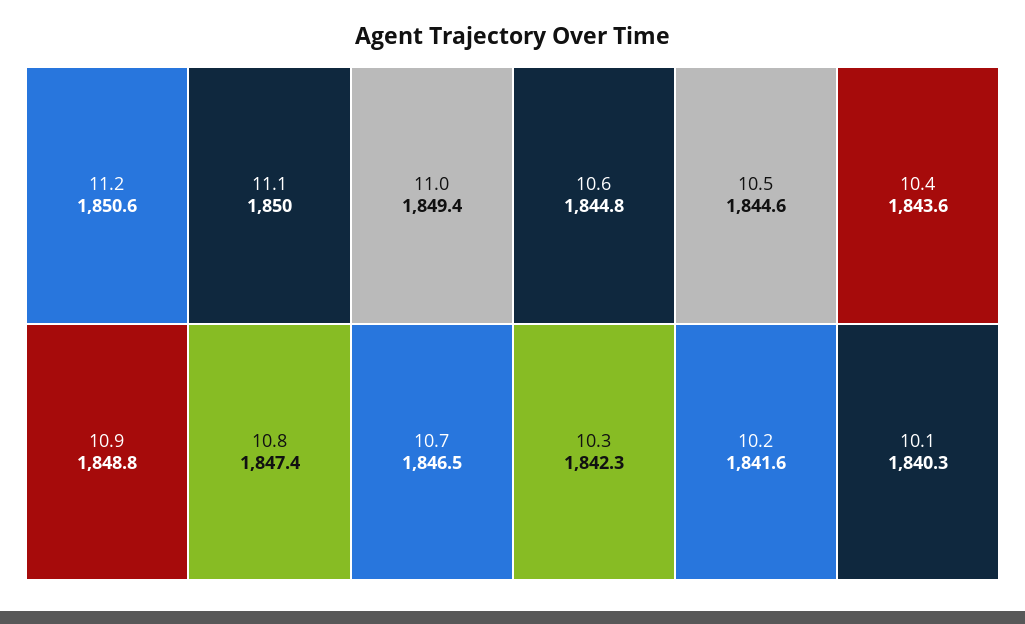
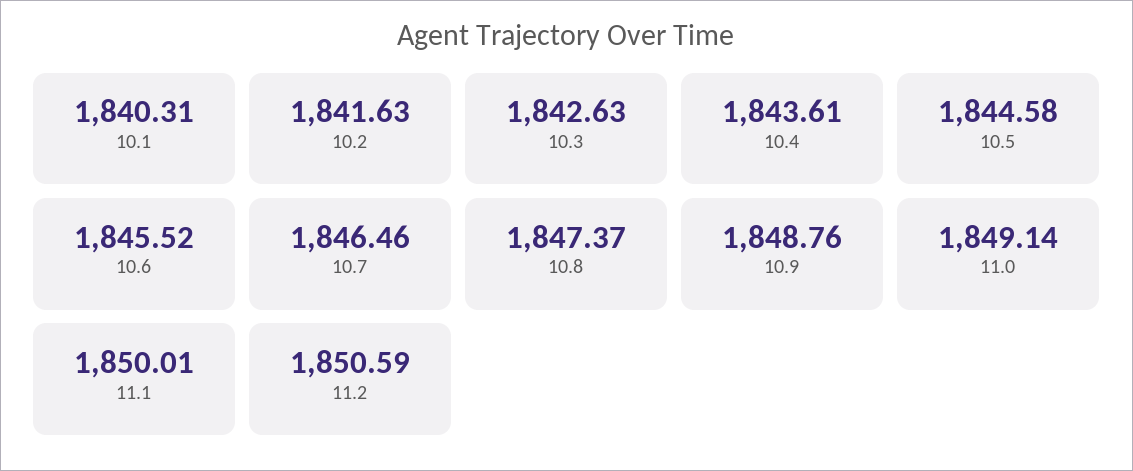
  {
    "11.2": 1850.59,
    "11.1": 1850.01,
-   "11.0": 1849.4,
+   "11.0": 1849.14,
    "10.9": 1848.76,
    "10.8": 1847.37,
    "10.7": 1846.46,
-   "10.6": 1844.8,
+   "10.6": 1845.52,
    "10.5": 1844.58,
    "10.4": 1843.61,
-   "10.3": 1842.3,
+   "10.3": 1842.63,
    "10.2": 1841.63,
    "10.1": 1840.31
  }

